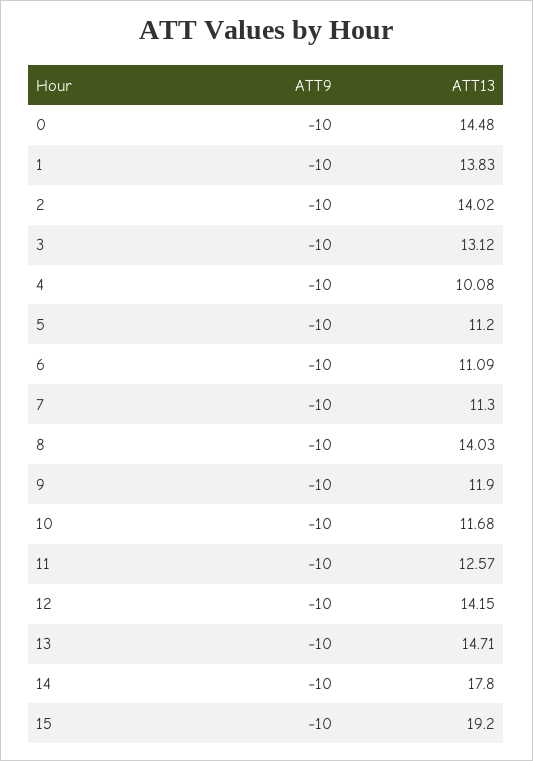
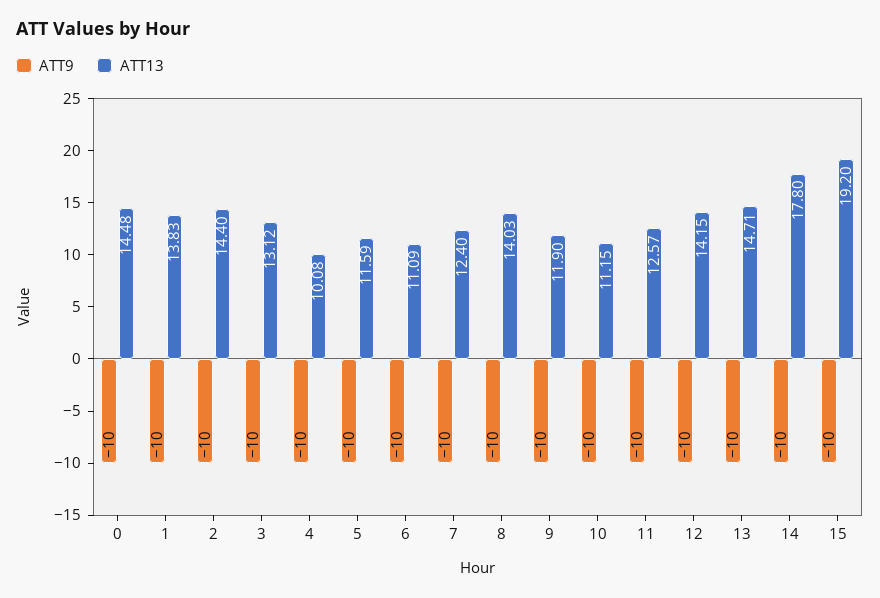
  {
    "ATT9": {
      "0": -10,
      "1": -10,
      "2": -10,
      "3": -10,
      "4": -10,
      "5": -10,
      "6": -10,
      "7": -10,
      "8": -10,
      "9": -10,
      "10": -10,
      "11": -10,
      "12": -10,
      "13": -10,
      "14": -10,
      "15": -10
    },
    "ATT13": {
      "0": 14.48,
      "1": 13.83,
-     "2": 14.02,
+     "2": 14.4,
      "3": 13.12,
      "4": 10.08,
-     "5": 11.2,
+     "5": 11.59,
      "6": 11.09,
-     "7": 11.3,
+     "7": 12.4,
      "8": 14.03,
      "9": 11.9,
-     "10": 11.68,
+     "10": 11.15,
      "11": 12.57,
      "12": 14.15,
      "13": 14.71,
      "14": 17.8,
      "15": 19.2
    }
  }

